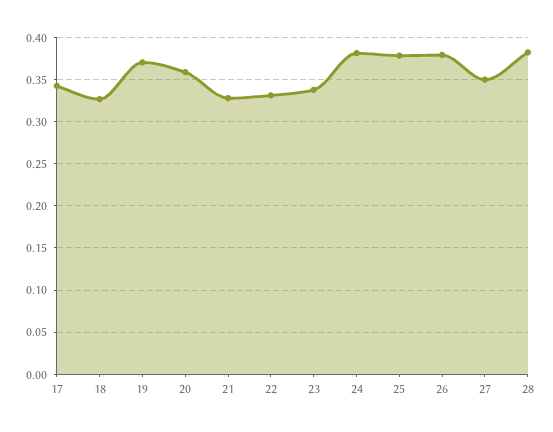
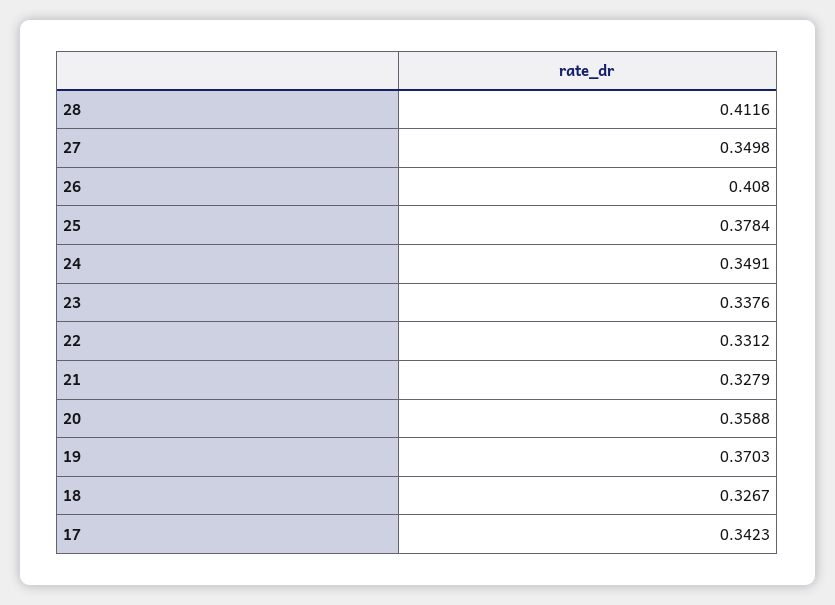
  {
    "17": 0.3423,
    "18": 0.3267,
    "19": 0.3703,
    "20": 0.3588,
    "21": 0.3279,
    "22": 0.3312,
    "23": 0.3376,
-   "24": 0.38,
+   "24": 0.3491,
    "25": 0.3784,
-   "26": 0.38,
+   "26": 0.408,
    "27": 0.3498,
-   "28": 0.38
+   "28": 0.4116
  }

